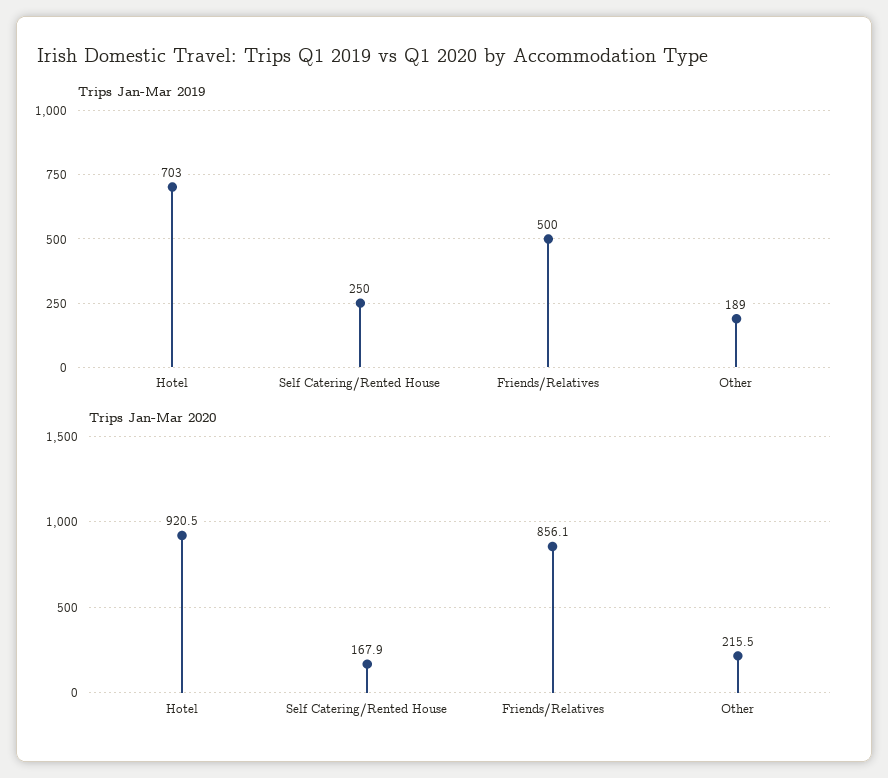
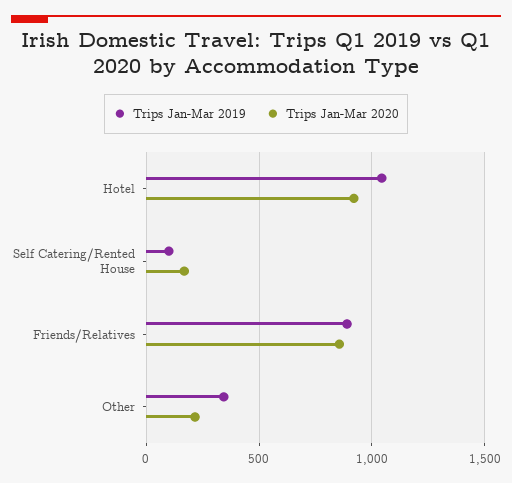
  {
    "Trips Jan-Mar 2019": {
-     "Hotel": 703,
+     "Hotel": 1050,
-     "Self Catering/Rented House": 250,
+     "Self Catering/Rented House": 100,
-     "Friends/Relatives": 500,
+     "Friends/Relatives": 900,
-     "Other": 189
+     "Other": 350
    },
    "Trips Jan-Mar 2020": {
      "Hotel": 920.5,
      "Self Catering/Rented House": 167.9,
      "Friends/Relatives": 856.1,
      "Other": 215.5
    }
  }

